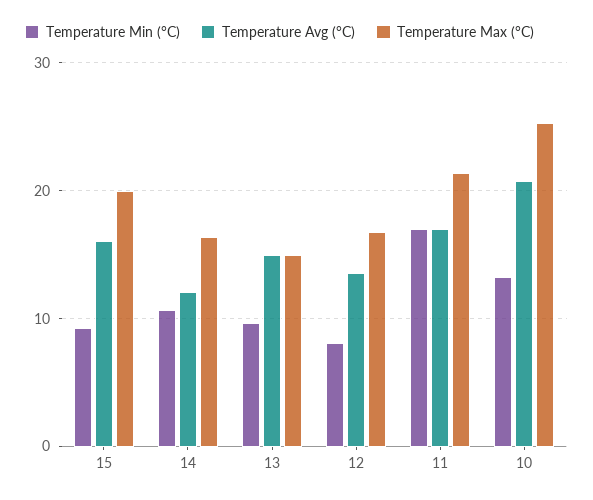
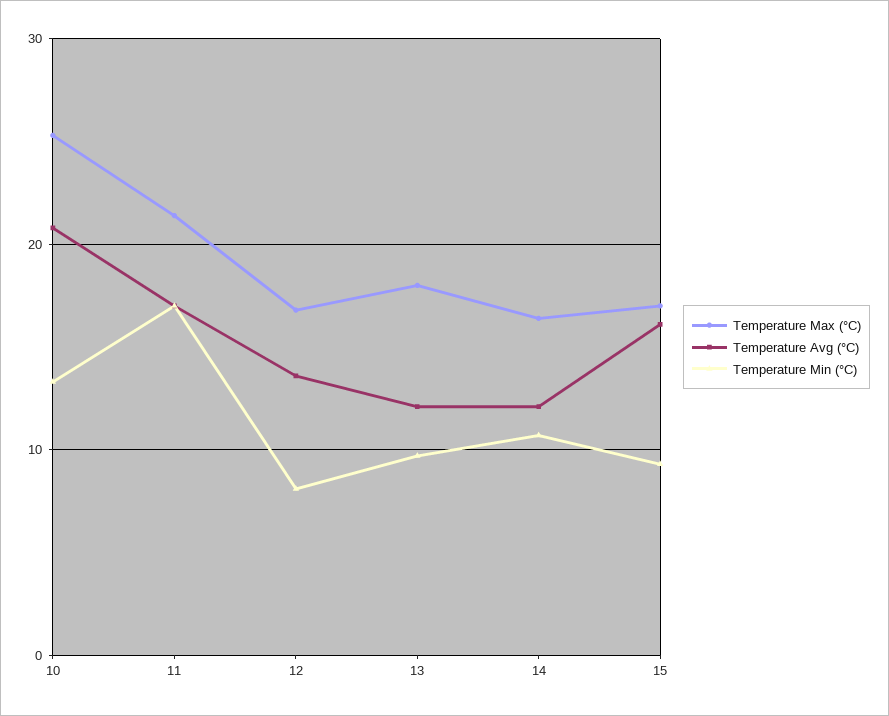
  {
    "Temperature Min (°C)": {
      "15": 9,
      "14": 11,
      "13": 10,
      "12": 8,
      "11": 17,
      "10": 13
    },
    "Temperature Avg (°C)": {
      "15": 16,
      "14": 12,
-     "13": 15,
+     "13": 12,
      "12": 14,
      "11": 17,
      "10": 21
    },
    "Temperature Max (°C)": {
-     "15": 20,
+     "15": 17,
      "14": 16,
-     "13": 15,
+     "13": 18,
      "12": 17,
      "11": 21,
      "10": 25
    }
  }

